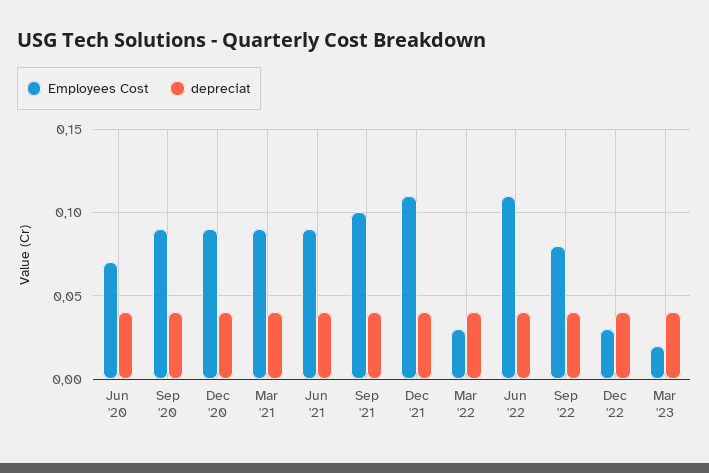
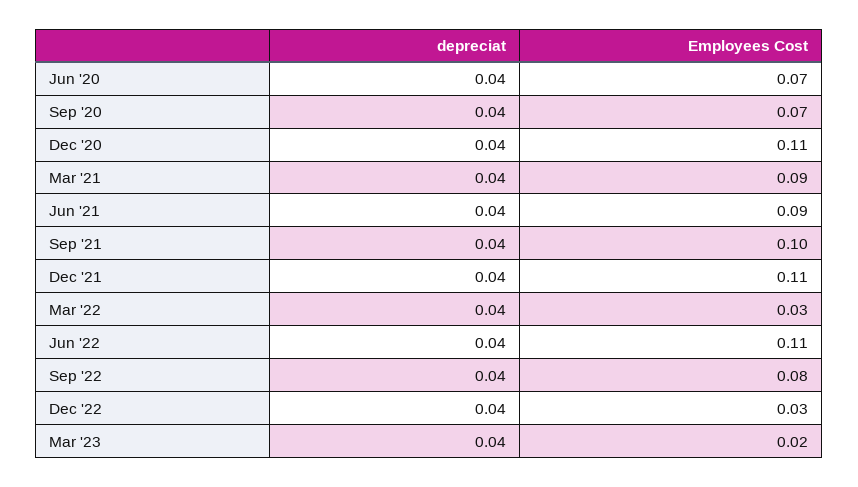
  {
    "Employees Cost": {
      "Jun '20": 0.07,
-     "Sep '20": 0.09,
+     "Sep '20": 0.07,
-     "Dec '20": 0.09,
+     "Dec '20": 0.11,
      "Mar '21": 0.09,
      "Jun '21": 0.09,
      "Sep '21": 0.1,
      "Dec '21": 0.11,
      "Mar '22": 0.03,
      "Jun '22": 0.11,
      "Sep '22": 0.08,
      "Dec '22": 0.03,
      "Mar '23": 0.02
    },
    "depreciat": {
      "Jun '20": 0.04,
      "Sep '20": 0.04,
      "Dec '20": 0.04,
      "Mar '21": 0.04,
      "Jun '21": 0.04,
      "Sep '21": 0.04,
      "Dec '21": 0.04,
      "Mar '22": 0.04,
      "Jun '22": 0.04,
      "Sep '22": 0.04,
      "Dec '22": 0.04,
      "Mar '23": 0.04
    }
  }

